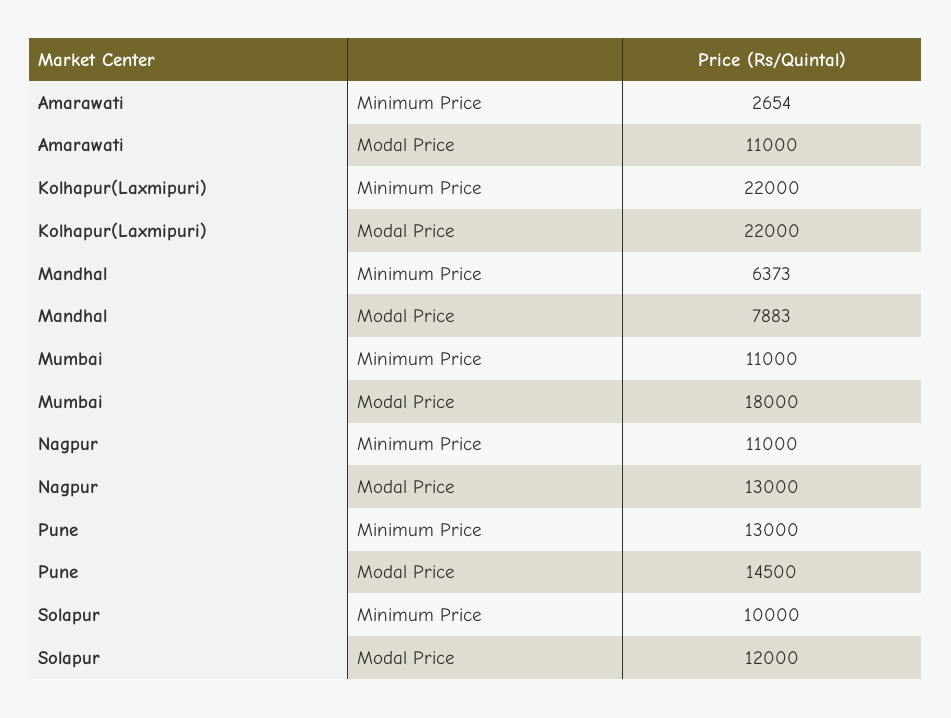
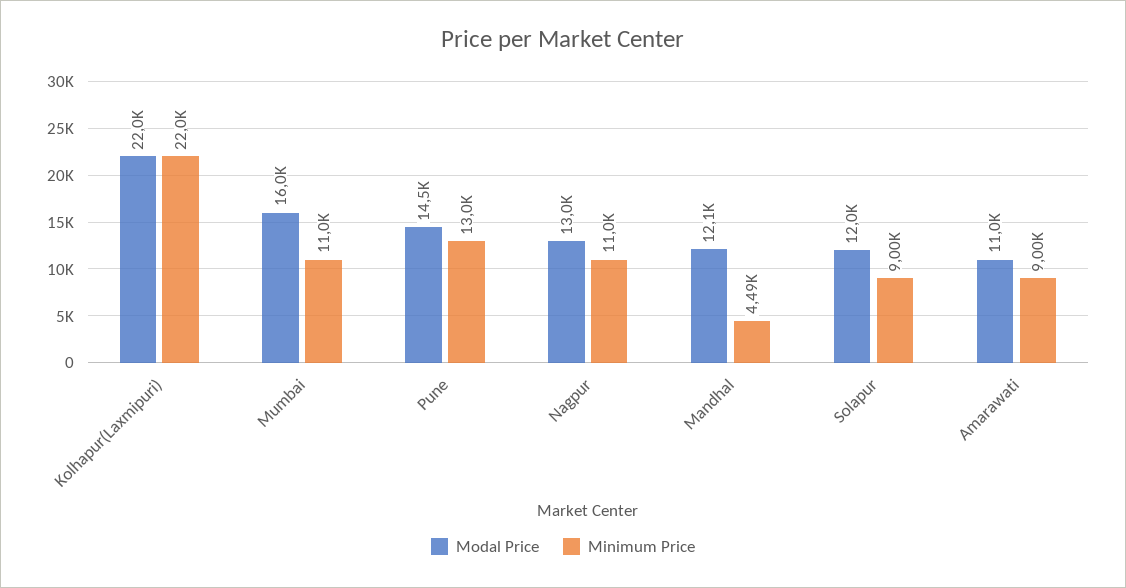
  {
    "Minimum Price": {
-     "Amarawati": 2654,
+     "Amarawati": 9000,
      "Kolhapur(Laxmipuri)": 22000,
-     "Mandhal": 6373,
+     "Mandhal": 4490,
      "Mumbai": 11000,
      "Nagpur": 11000,
      "Pune": 13000,
-     "Solapur": 10000
+     "Solapur": 9000
    },
    "Modal Price": {
      "Amarawati": 11000,
      "Kolhapur(Laxmipuri)": 22000,
-     "Mandhal": 7883,
+     "Mandhal": 12100,
-     "Mumbai": 18000,
+     "Mumbai": 16000,
      "Nagpur": 13000,
      "Pune": 14500,
      "Solapur": 12000
    }
  }

